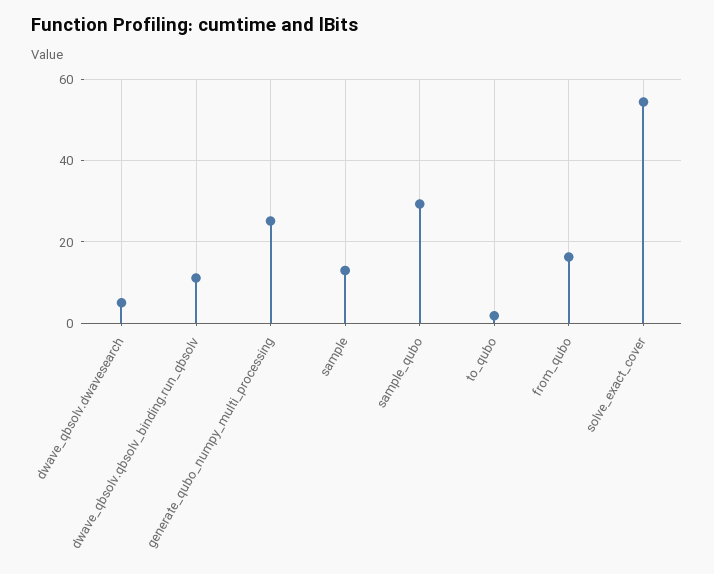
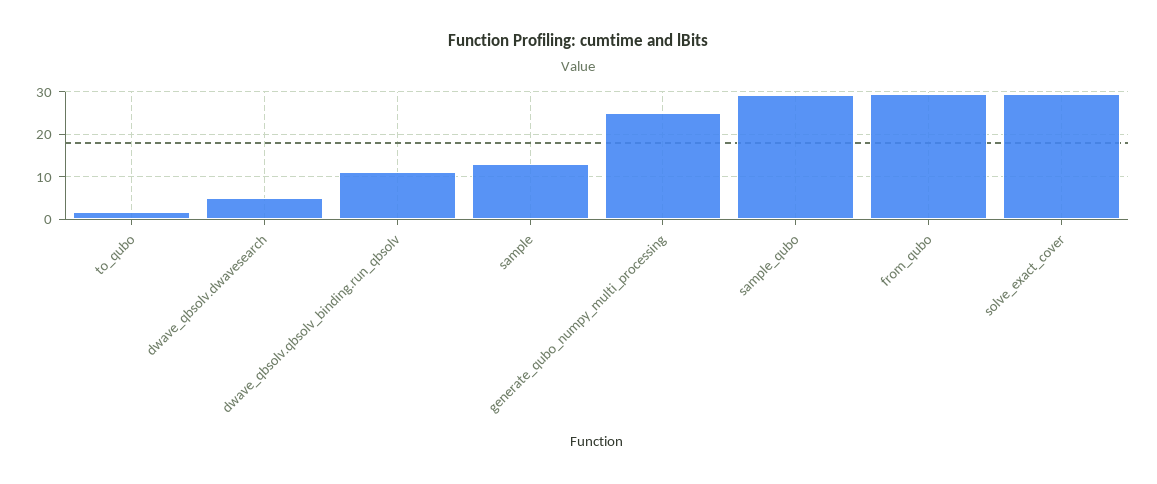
  {
    "dwave_qbsolv.dwavesearch": 4,
    "dwave_qbsolv.qbsolv_binding.run_qbsolv": 12,
    "generate_qubo_numpy_multi_processing": 26,
    "sample": 12,
    "sample_qubo": 30,
    "to_qubo": 2,
-   "from_qubo": 16,
+   "from_qubo": 30,
-   "solve_exact_cover": 54
+   "solve_exact_cover": 30
  }

